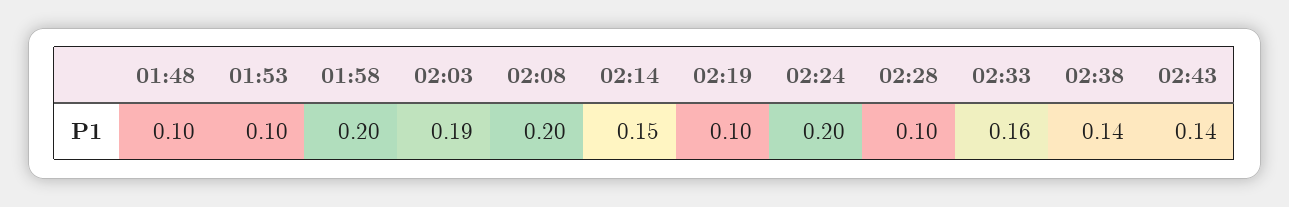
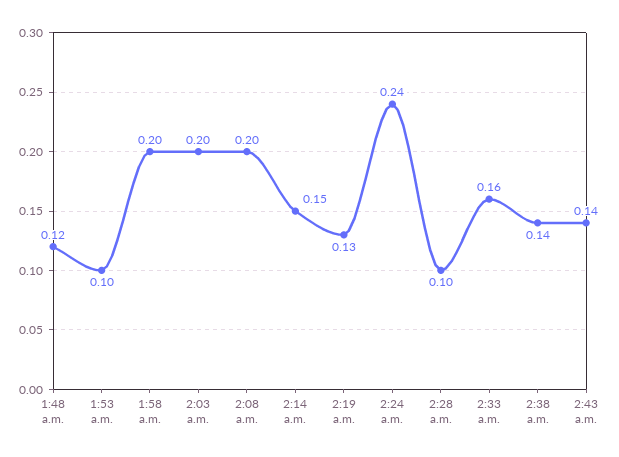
  {
-   "01:48": 0.1,
+   "01:48": 0.12,
    "01:53": 0.1,
    "01:58": 0.2,
-   "02:03": 0.19,
+   "02:03": 0.2,
    "02:08": 0.2,
    "02:14": 0.15,
-   "02:19": 0.1,
+   "02:19": 0.13,
-   "02:24": 0.2,
+   "02:24": 0.24,
    "02:28": 0.1,
    "02:33": 0.16,
    "02:38": 0.14,
    "02:43": 0.14
  }

